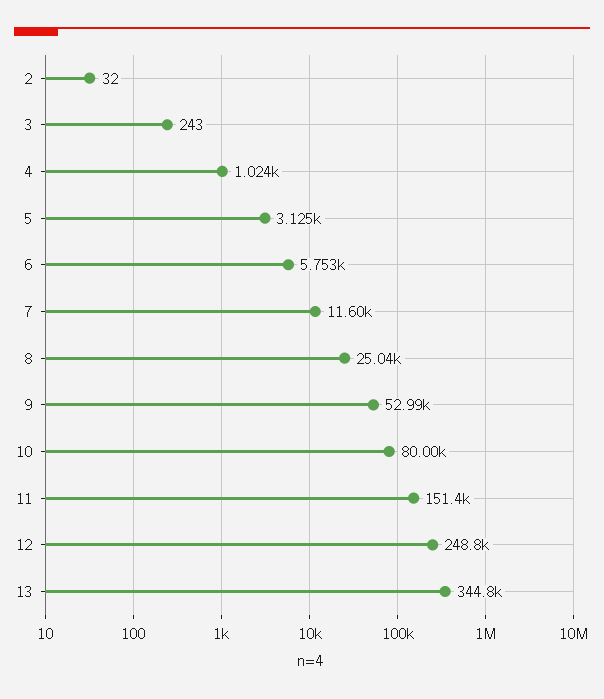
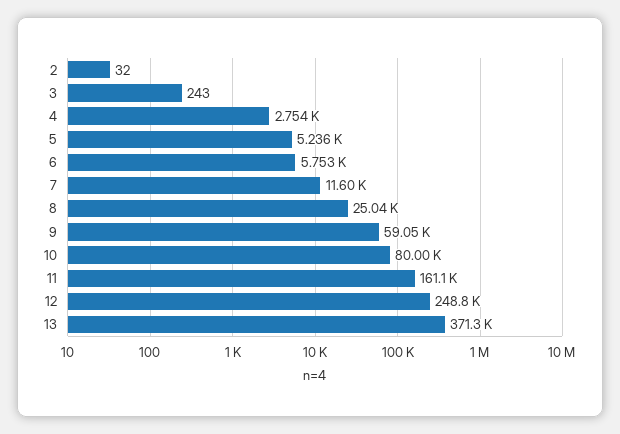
  {
    "2": 32,
    "3": 243,
-   "4": 1024,
+   "4": 2754,
-   "5": 3125,
+   "5": 5236,
    "6": 5753,
    "7": 11600,
    "8": 25040,
-   "9": 52990,
+   "9": 59050,
    "10": 80000,
-   "11": 151400,
+   "11": 161100,
    "12": 248800,
-   "13": 344800
+   "13": 371300
  }

